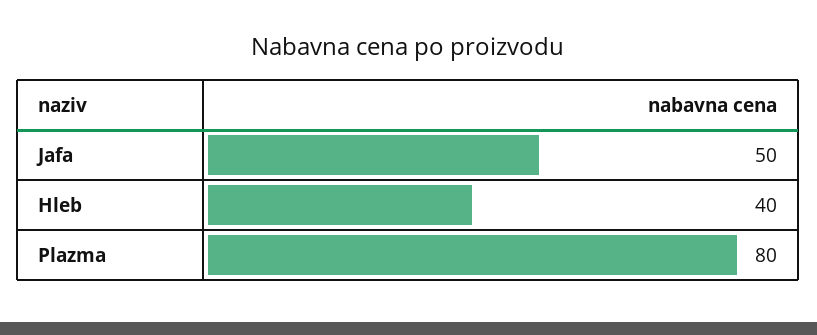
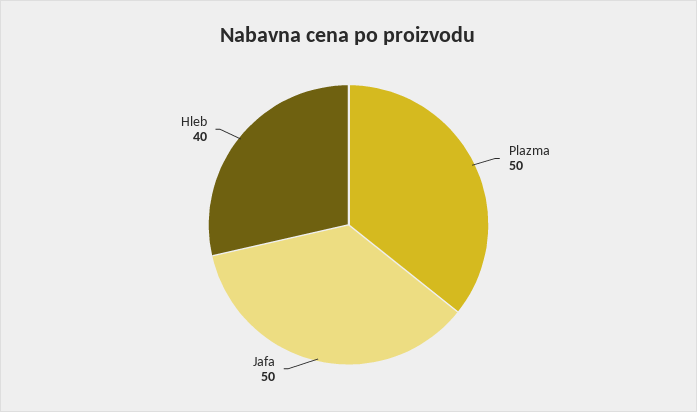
  {
    "Jafa": 50,
    "Hleb": 40,
-   "Plazma": 80
+   "Plazma": 50
  }

